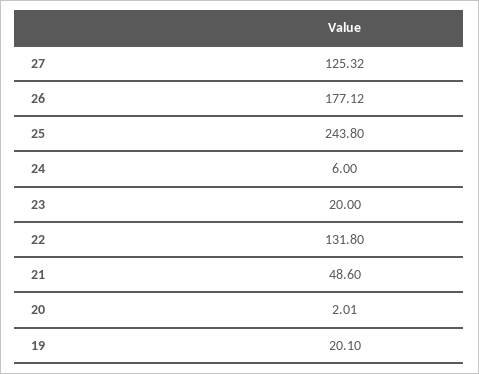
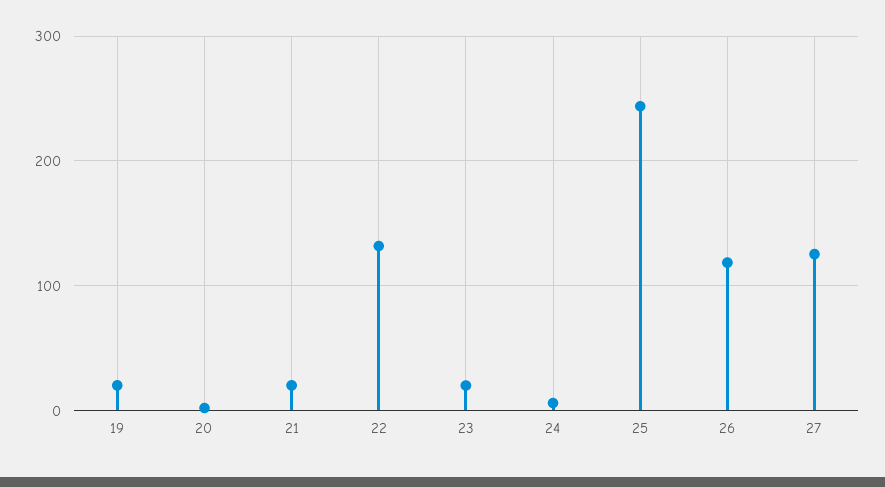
  {
    "27": 125.32,
-   "26": 177.12,
+   "26": 120,
    "25": 243.8,
    "24": 6,
    "23": 20,
    "22": 131.8,
-   "21": 48.6,
+   "21": 20,
    "20": 2.01,
    "19": 20.1
  }

